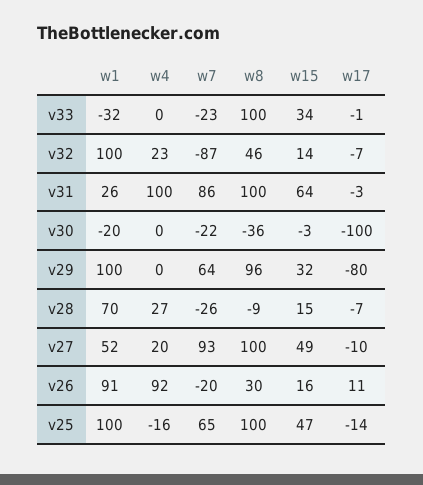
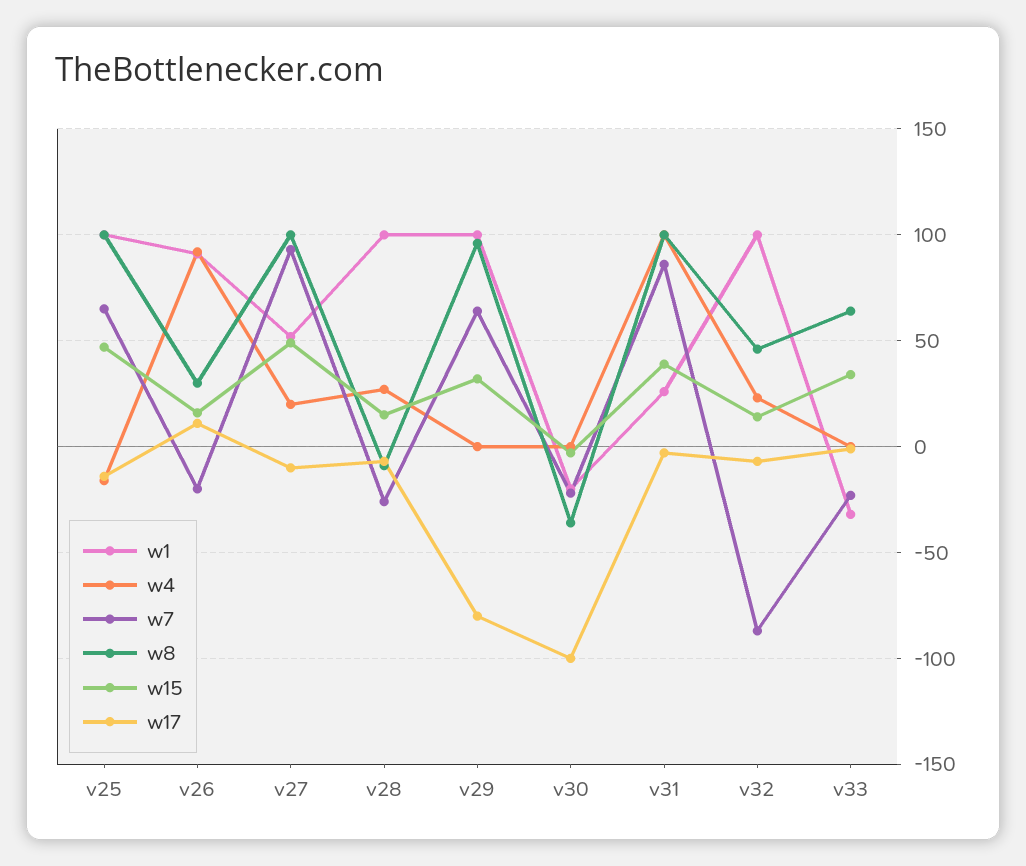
  {
    "w1": {
      "v33": -32,
      "v32": 100,
      "v31": 26,
      "v30": -20,
      "v29": 100,
-     "v28": 70,
+     "v28": 100,
      "v27": 52,
      "v26": 91,
      "v25": 100
    },
    "w4": {
      "v33": 0,
      "v32": 23,
      "v31": 100,
      "v30": 0,
      "v29": 0,
      "v28": 27,
      "v27": 20,
      "v26": 92,
      "v25": -16
    },
    "w7": {
      "v33": -23,
      "v32": -87,
      "v31": 86,
      "v30": -22,
      "v29": 64,
      "v28": -26,
      "v27": 93,
      "v26": -20,
      "v25": 65
    },
    "w8": {
-     "v33": 100,
+     "v33": 65,
      "v32": 46,
      "v31": 100,
      "v30": -36,
      "v29": 96,
      "v28": -9,
      "v27": 100,
      "v26": 30,
      "v25": 100
    },
    "w15": {
      "v33": 34,
      "v32": 14,
-     "v31": 64,
+     "v31": 40,
      "v30": -3,
      "v29": 32,
      "v28": 15,
      "v27": 49,
      "v26": 16,
      "v25": 47
    },
    "w17": {
      "v33": -1,
      "v32": -7,
      "v31": -3,
      "v30": -100,
      "v29": -80,
      "v28": -7,
      "v27": -10,
      "v26": 11,
      "v25": -14
    }
  }

